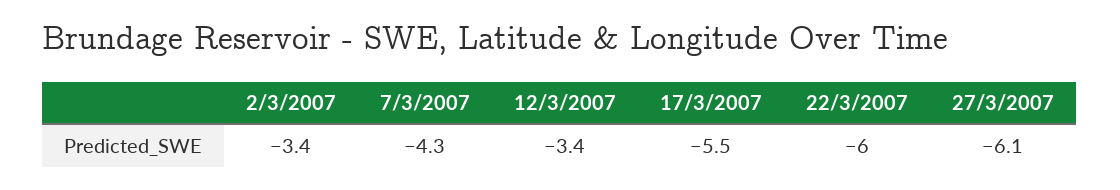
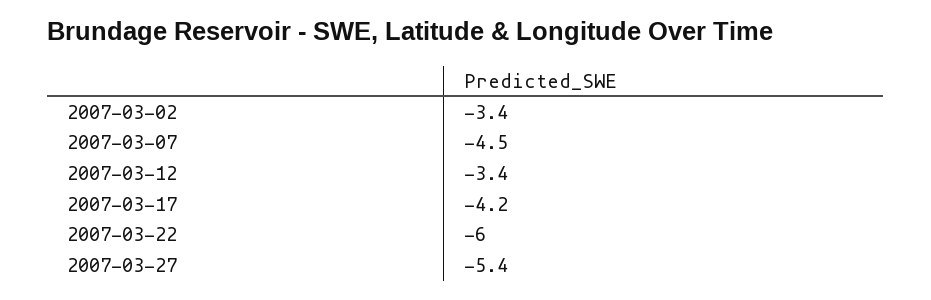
  {
    "2/3/2007": -3.4,
-   "7/3/2007": -4.3,
+   "7/3/2007": -4.5,
    "12/3/2007": -3.4,
-   "17/3/2007": -5.5,
+   "17/3/2007": -4.2,
    "22/3/2007": -6,
-   "27/3/2007": -6.1
+   "27/3/2007": -5.4
  }

